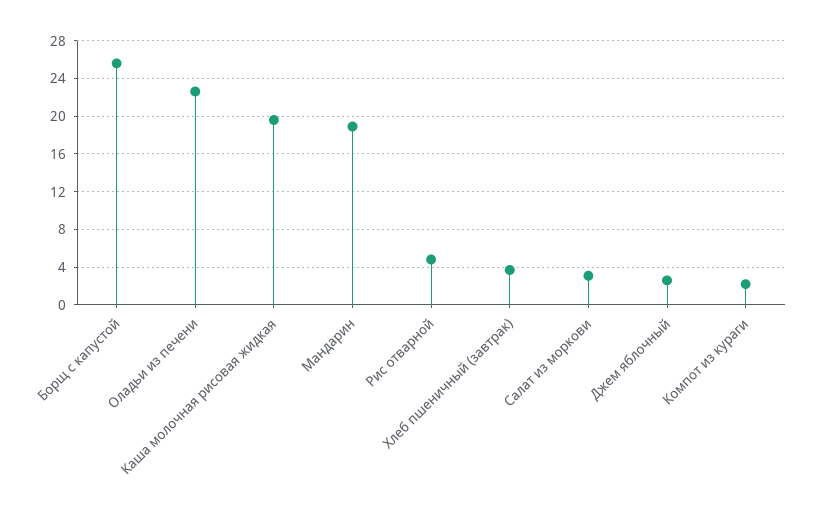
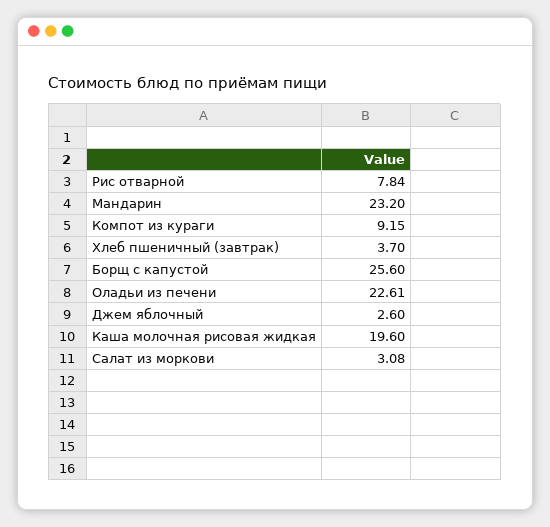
  {
    "Борщ с капустой": 25.6,
    "Оладьи из печени": 22.61,
    "Каша молочная рисовая жидкая": 19.6,
-   "Мандарин": 19,
+   "Мандарин": 23.2,
-   "Рис отварной": 5,
+   "Рис отварной": 7.84,
    "Хлеб пшеничный (завтрак)": 3.7,
    "Салат из моркови": 3.08,
    "Джем яблочный": 2.6,
-   "Компот из кураги": 2
+   "Компот из кураги": 9.15
  }

